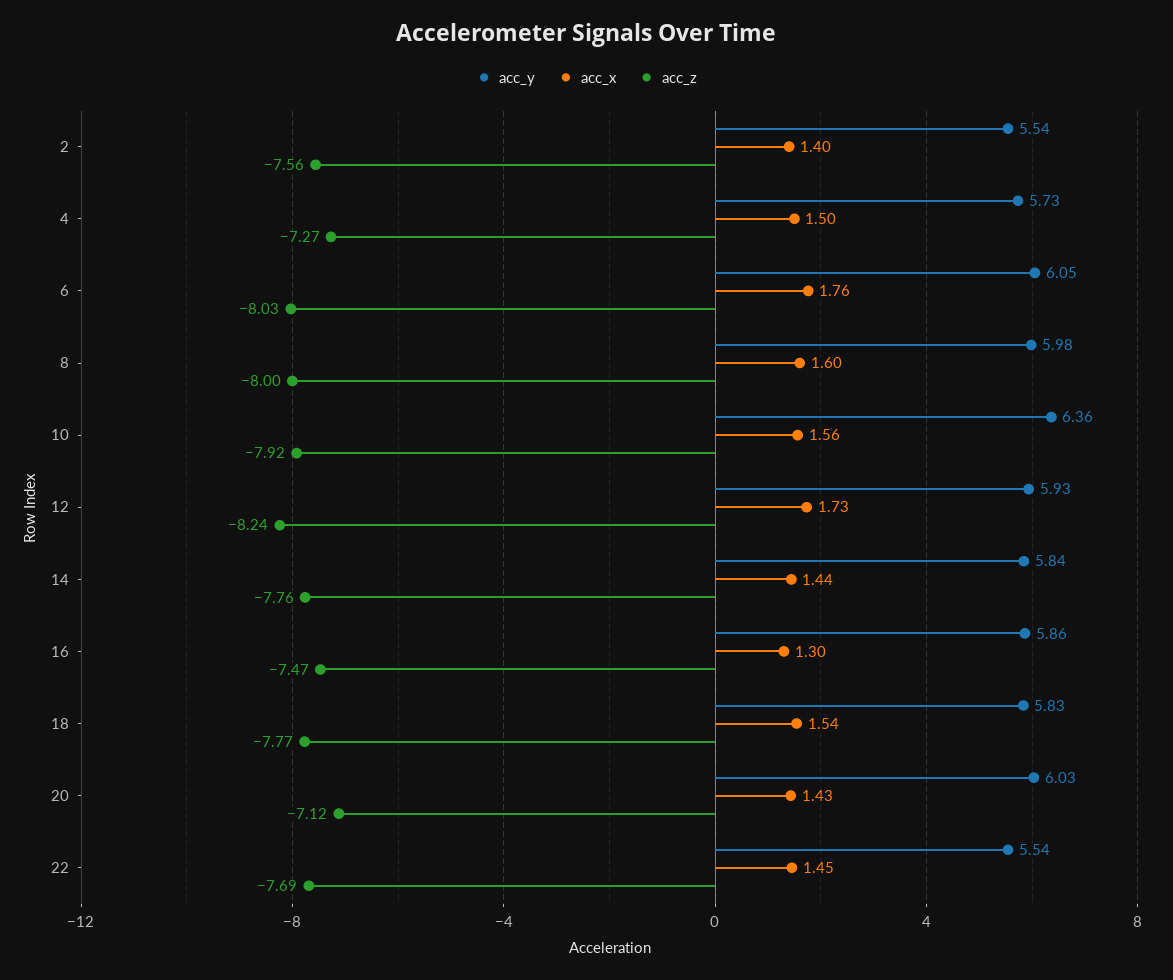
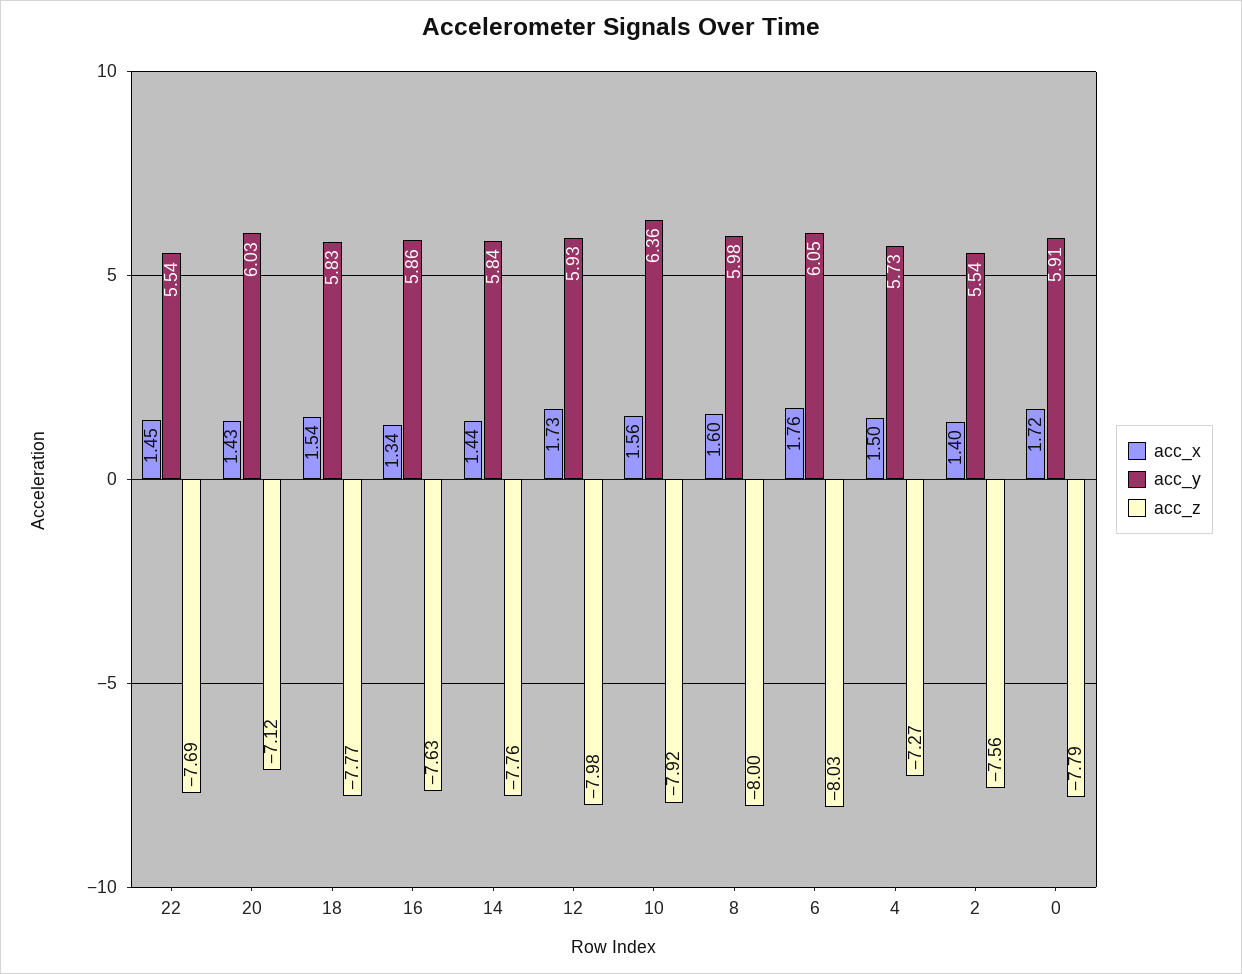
  {
    "acc_y": {
      "2": 5.54,
      "4": 5.73,
      "6": 6.05,
      "8": 5.98,
      "10": 6.36,
      "12": 5.93,
      "14": 5.84,
      "16": 5.86,
      "18": 5.83,
      "20": 6.03,
-     "22": 5.54
+     "22": 5.54,
+     "0": 5.91
    },
    "acc_x": {
      "2": 1.4,
      "4": 1.5,
      "6": 1.76,
      "8": 1.6,
      "10": 1.56,
      "12": 1.73,
      "14": 1.44,
-     "16": 1.3,
+     "16": 1.34,
      "18": 1.54,
      "20": 1.43,
-     "22": 1.45
+     "22": 1.45,
+     "0": 1.72
    },
    "acc_z": {
      "2": -7.56,
      "4": -7.27,
      "6": -8.03,
      "8": -8,
      "10": -7.92,
-     "12": -8.24,
+     "12": -7.98,
      "14": -7.76,
-     "16": -7.47,
+     "16": -7.63,
      "18": -7.77,
      "20": -7.12,
-     "22": -7.69
+     "22": -7.69,
+     "0": -7.79
    }
  }

